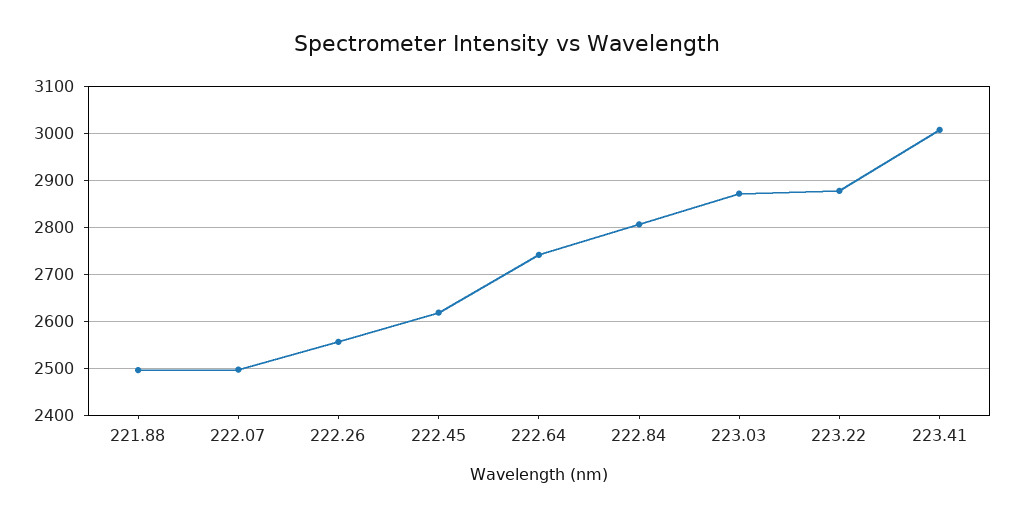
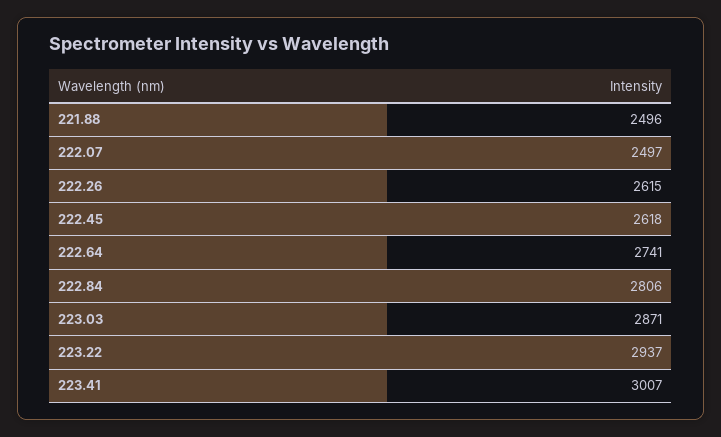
  {
    "221.88": 2496,
    "222.07": 2497,
-   "222.26": 2560,
+   "222.26": 2615,
    "222.45": 2618,
    "222.64": 2741,
    "222.84": 2806,
    "223.03": 2871,
-   "223.22": 2880,
+   "223.22": 2937,
    "223.41": 3007
  }

